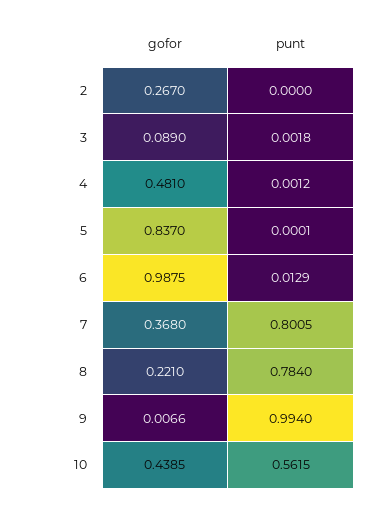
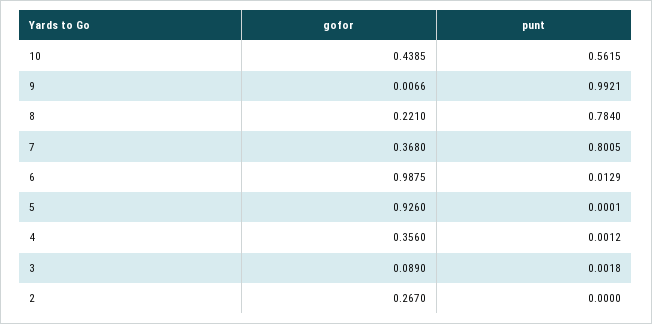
  {
    "gofor": {
      "2": 0.267,
      "3": 0.089,
-     "4": 0.481,
+     "4": 0.356,
-     "5": 0.837,
+     "5": 0.926,
      "6": 0.9875,
      "7": 0.368,
      "8": 0.221,
      "9": 0.0066,
      "10": 0.4385
    },
    "punt": {
      "2": 0,
      "3": 0.0018,
      "4": 0.0012,
      "5": 0.0001,
      "6": 0.0129,
      "7": 0.8005,
      "8": 0.784,
-     "9": 0.994,
+     "9": 0.9921,
      "10": 0.5615
    }
  }

